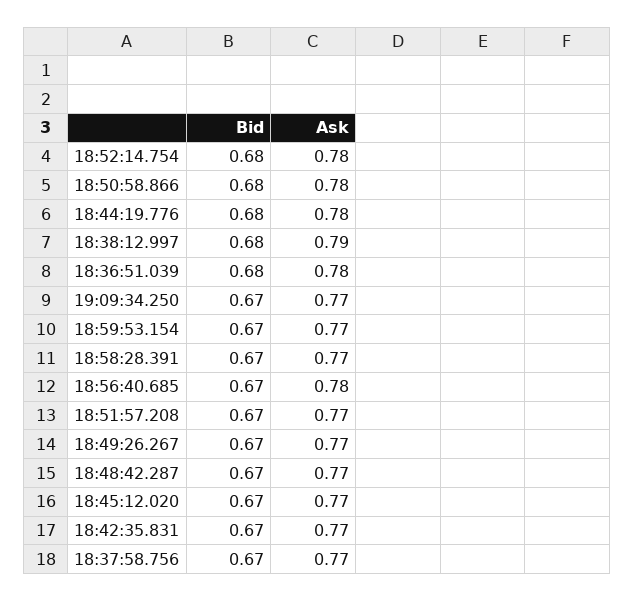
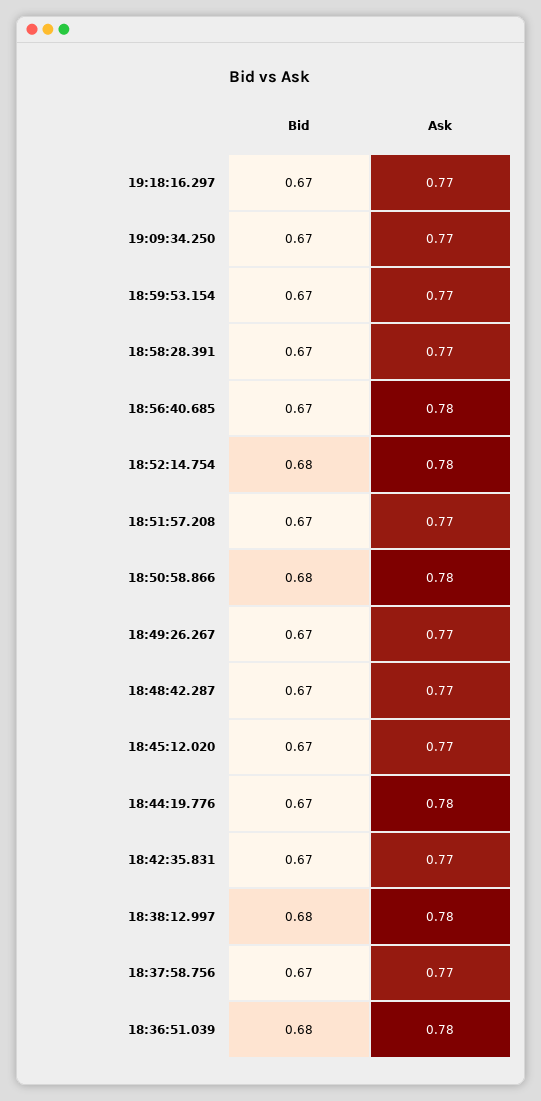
  {
    "Bid": {
      "18:52:14.754": 0.68,
      "18:50:58.866": 0.68,
-     "18:44:19.776": 0.68,
+     "18:44:19.776": 0.67,
      "18:38:12.997": 0.68,
      "18:36:51.039": 0.68,
      "19:09:34.250": 0.67,
      "18:59:53.154": 0.67,
      "18:58:28.391": 0.67,
      "18:56:40.685": 0.67,
      "18:51:57.208": 0.67,
      "18:49:26.267": 0.67,
      "18:48:42.287": 0.67,
      "18:45:12.020": 0.67,
      "18:42:35.831": 0.67,
-     "18:37:58.756": 0.67
+     "18:37:58.756": 0.67,
+     "19:18:16.297": 0.67
    },
    "Ask": {
      "18:52:14.754": 0.78,
      "18:50:58.866": 0.78,
      "18:44:19.776": 0.78,
-     "18:38:12.997": 0.79,
+     "18:38:12.997": 0.78,
      "18:36:51.039": 0.78,
      "19:09:34.250": 0.77,
      "18:59:53.154": 0.77,
      "18:58:28.391": 0.77,
      "18:56:40.685": 0.78,
      "18:51:57.208": 0.77,
      "18:49:26.267": 0.77,
      "18:48:42.287": 0.77,
      "18:45:12.020": 0.77,
      "18:42:35.831": 0.77,
-     "18:37:58.756": 0.77
+     "18:37:58.756": 0.77,
+     "19:18:16.297": 0.77
    }
  }

